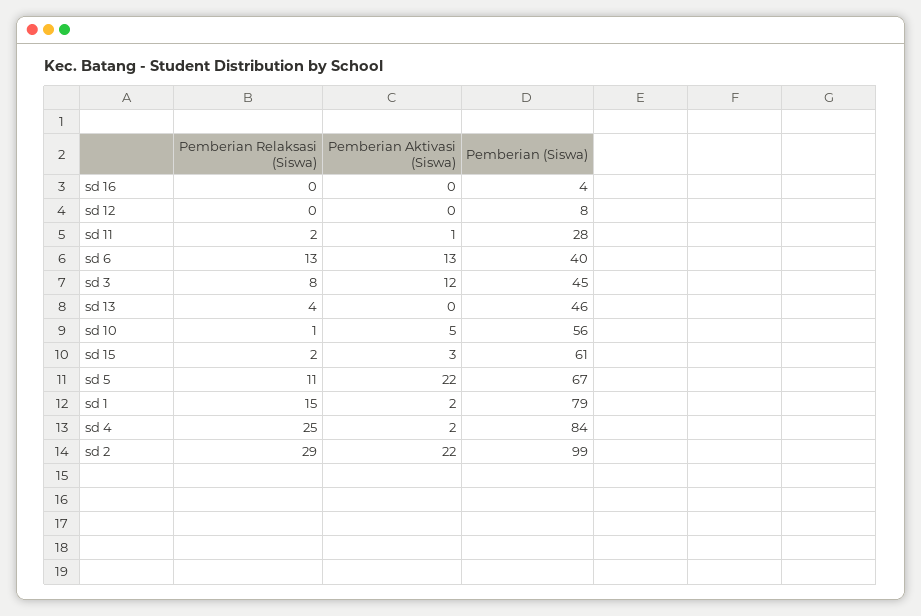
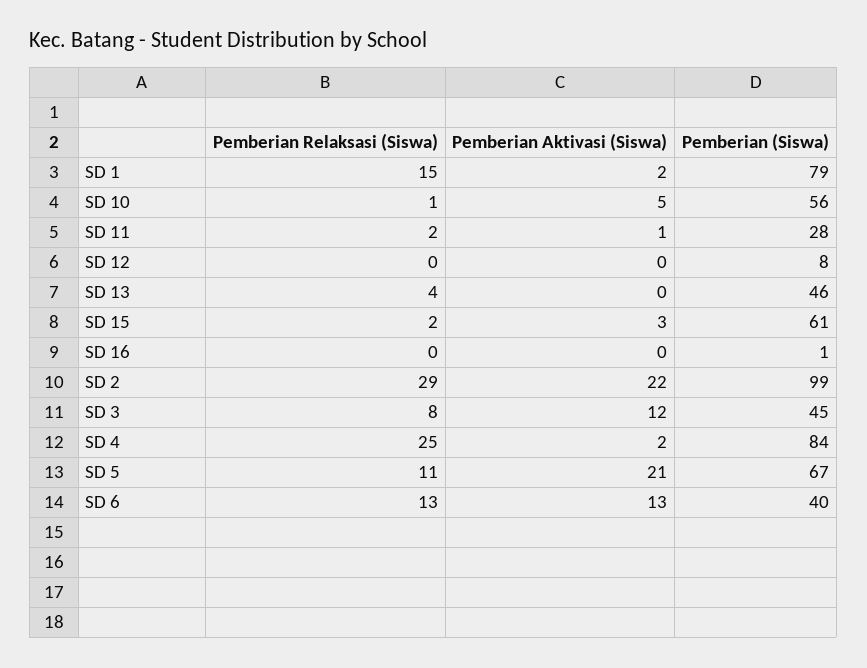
  {
    "Pemberian Relaksasi (Siswa)": {
      "sd 16": 0,
      "sd 12": 0,
      "sd 11": 2,
      "sd 6": 13,
      "sd 3": 8,
      "sd 13": 4,
      "sd 10": 1,
      "sd 15": 2,
      "sd 5": 11,
      "sd 1": 15,
      "sd 4": 25,
      "sd 2": 29
    },
    "Pemberian Aktivasi (Siswa)": {
      "sd 16": 0,
      "sd 12": 0,
      "sd 11": 1,
      "sd 6": 13,
      "sd 3": 12,
      "sd 13": 0,
      "sd 10": 5,
      "sd 15": 3,
-     "sd 5": 22,
+     "sd 5": 21,
      "sd 1": 2,
      "sd 4": 2,
      "sd 2": 22
    },
    "Pemberian (Siswa)": {
-     "sd 16": 4,
+     "sd 16": 1,
      "sd 12": 8,
      "sd 11": 28,
      "sd 6": 40,
      "sd 3": 45,
      "sd 13": 46,
      "sd 10": 56,
      "sd 15": 61,
      "sd 5": 67,
      "sd 1": 79,
      "sd 4": 84,
      "sd 2": 99
    }
  }

